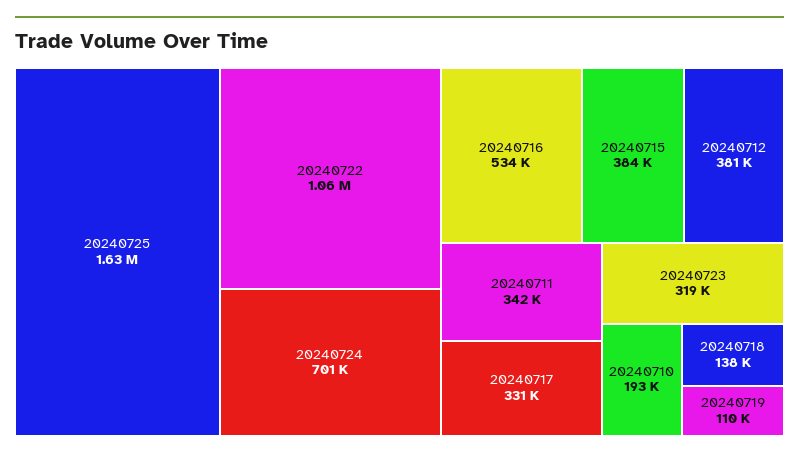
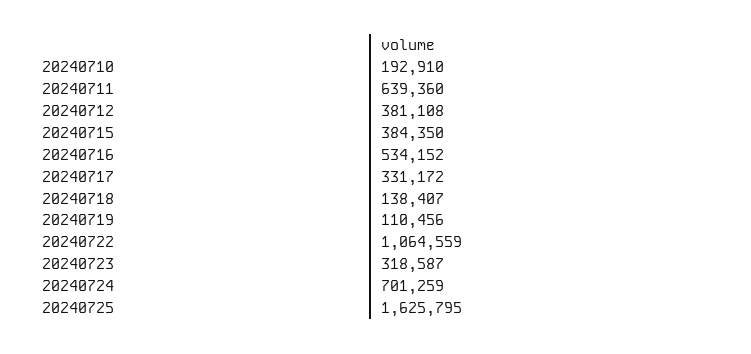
  {
    "20240725": 1625795,
    "20240722": 1064559,
    "20240724": 701259,
    "20240716": 534152,
    "20240715": 384350,
    "20240712": 381108,
-   "20240711": 342000,
+   "20240711": 639360,
    "20240717": 331172,
    "20240723": 318587,
    "20240710": 192910,
    "20240718": 138407,
    "20240719": 110456
  }

